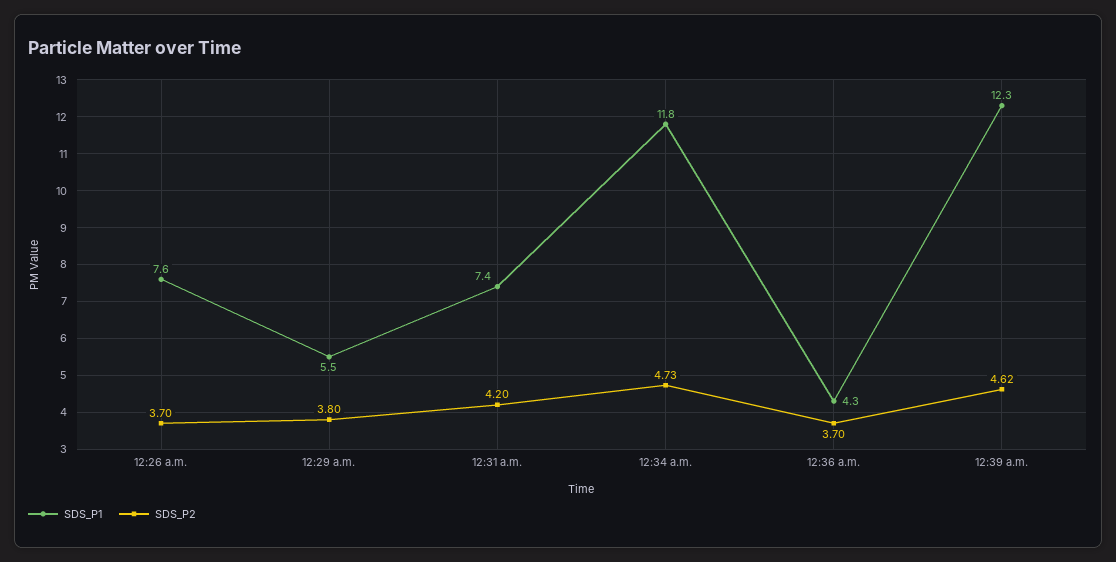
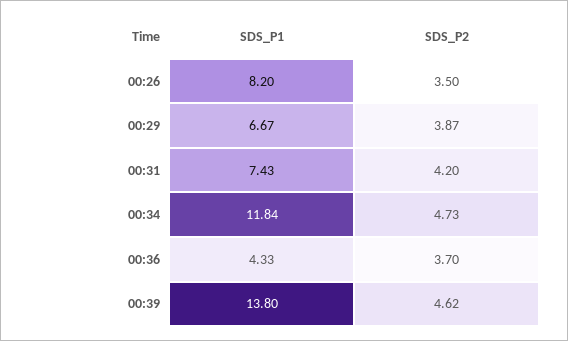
  {
    "SDS_P1": {
-     "12:26 a.m.": 7.6,
+     "12:26 a.m.": 8.2,
-     "12:29 a.m.": 5.5,
+     "12:29 a.m.": 6.67,
      "12:31 a.m.": 7.43,
      "12:34 a.m.": 11.84,
      "12:36 a.m.": 4.33,
-     "12:39 a.m.": 12.3
+     "12:39 a.m.": 13.8
    },
    "SDS_P2": {
-     "12:26 a.m.": 3.7,
+     "12:26 a.m.": 3.5,
-     "12:29 a.m.": 3.8,
+     "12:29 a.m.": 3.87,
      "12:31 a.m.": 4.2,
      "12:34 a.m.": 4.73,
      "12:36 a.m.": 3.7,
      "12:39 a.m.": 4.62
    }
  }

